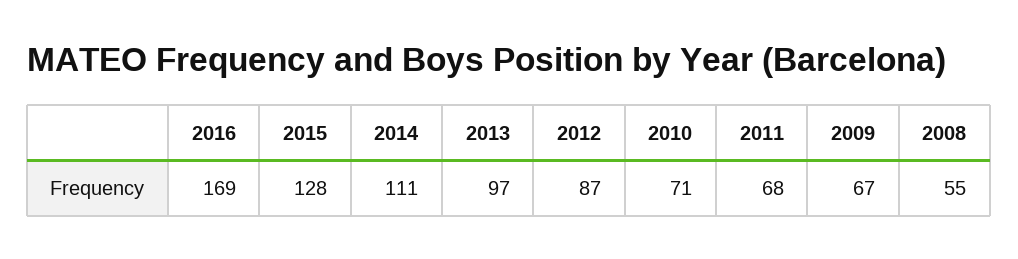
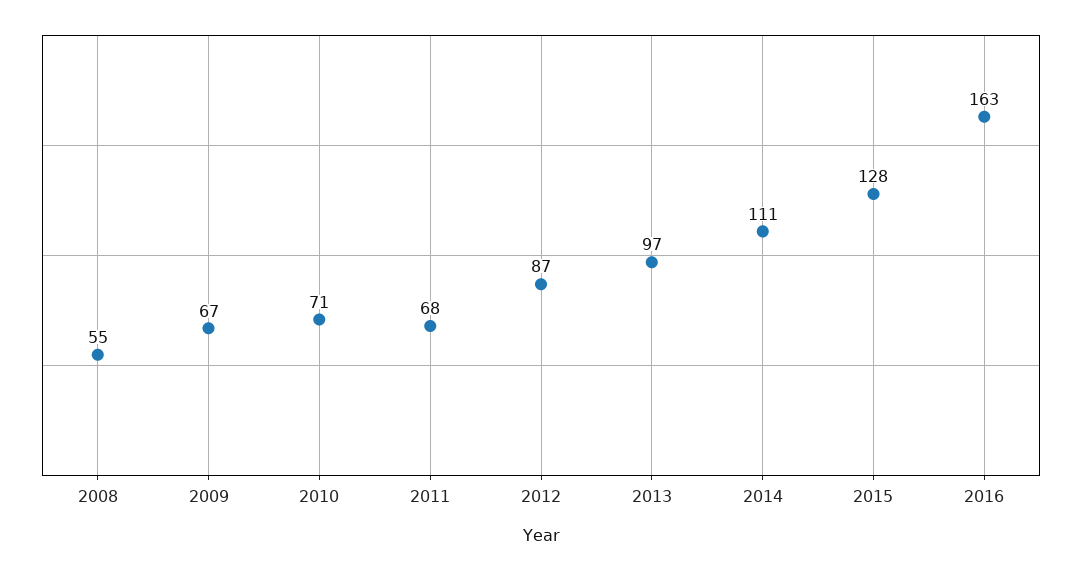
  {
-   "2016": 169,
+   "2016": 163,
    "2015": 128,
    "2014": 111,
    "2013": 97,
    "2012": 87,
    "2010": 71,
    "2011": 68,
    "2009": 67,
    "2008": 55
  }

